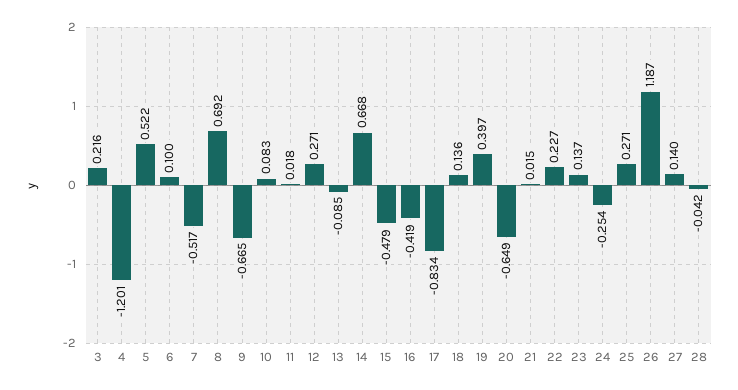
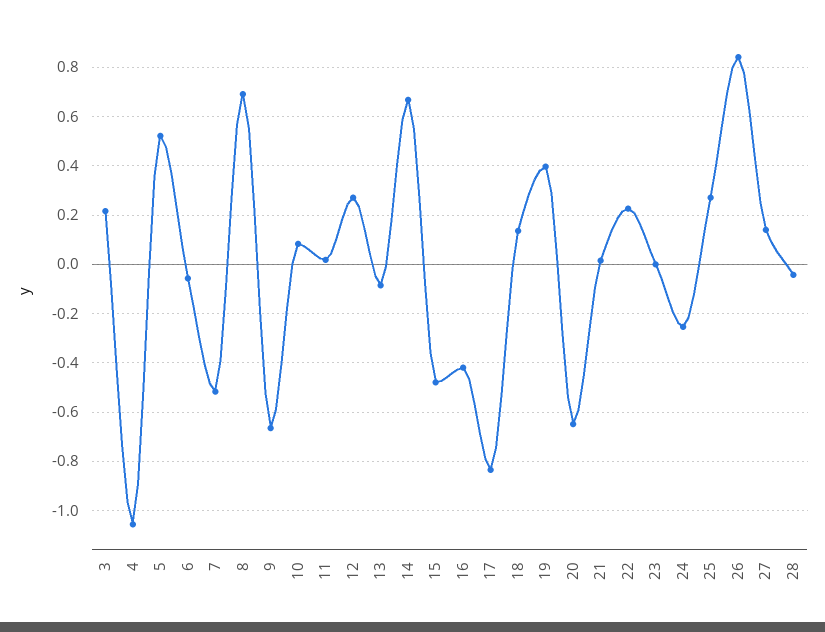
  {
    "3": 0.216,
-   "4": -1.201,
+   "4": -1.05,
    "5": 0.522,
-   "6": 0.1,
+   "6": -0.05,
    "7": -0.517,
    "8": 0.692,
    "9": -0.665,
    "10": 0.083,
    "11": 0.018,
    "12": 0.271,
    "13": -0.085,
    "14": 0.668,
    "15": -0.479,
    "16": -0.419,
    "17": -0.834,
    "18": 0.136,
    "19": 0.397,
    "20": -0.649,
    "21": 0.015,
    "22": 0.227,
-   "23": 0.137,
+   "23": 0,
    "24": -0.254,
    "25": 0.271,
-   "26": 1.187,
+   "26": 0.85,
    "27": 0.14,
    "28": -0.042
  }

